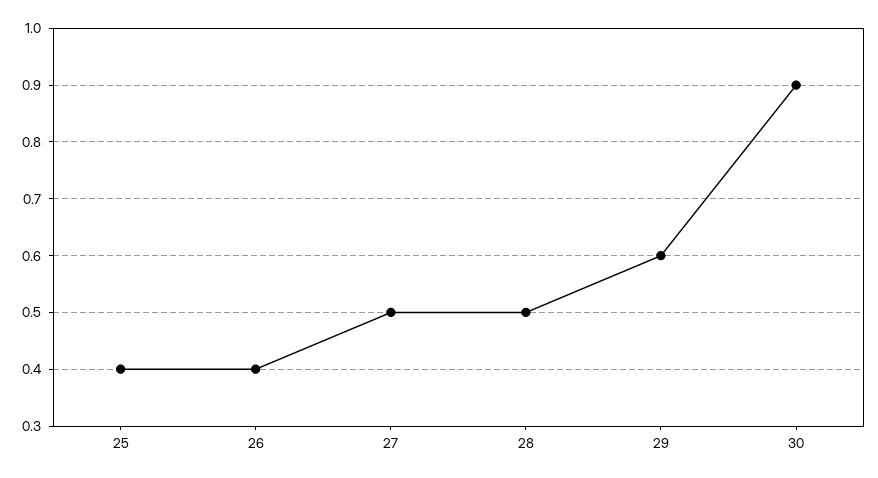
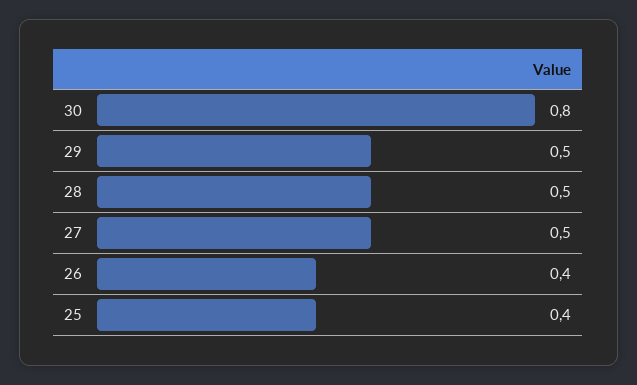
  {
    "25": 0.4,
    "26": 0.4,
    "27": 0.5,
    "28": 0.5,
-   "29": 0.6,
+   "29": 0.5,
-   "30": 0.9
+   "30": 0.8
  }

